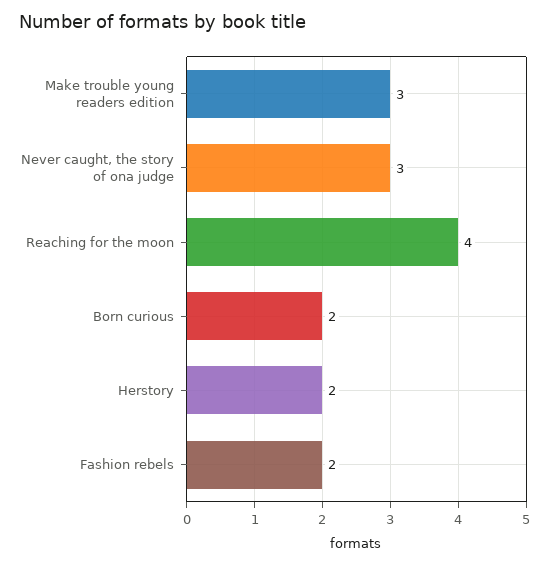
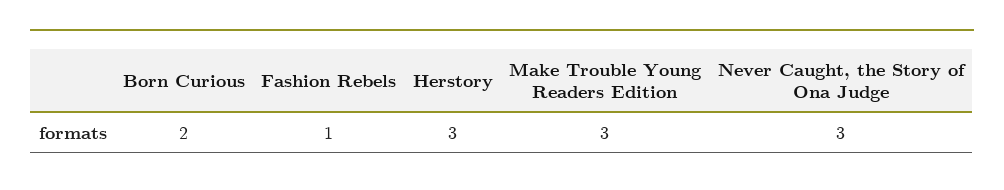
  {
    "Make trouble young readers edition": 3,
    "Never caught, the story of ona judge": 3,
-   "Reaching for the moon": 4,
    "Born curious": 2,
-   "Herstory": 2,
+   "Herstory": 3,
-   "Fashion rebels": 2
+   "Fashion rebels": 1
  }

